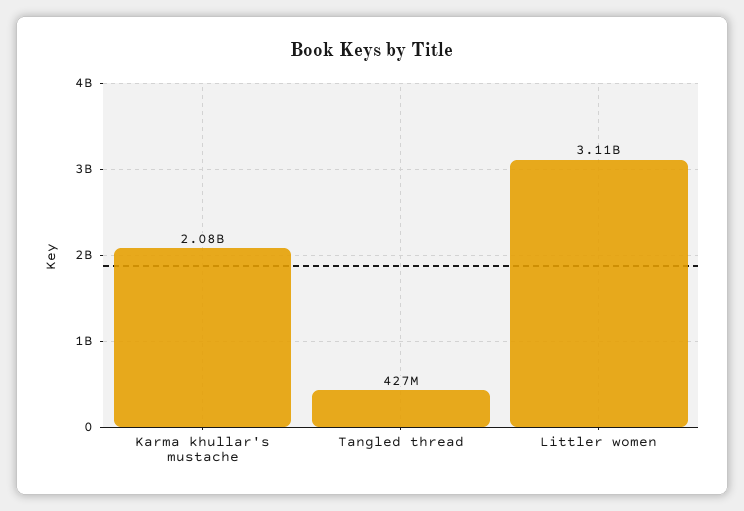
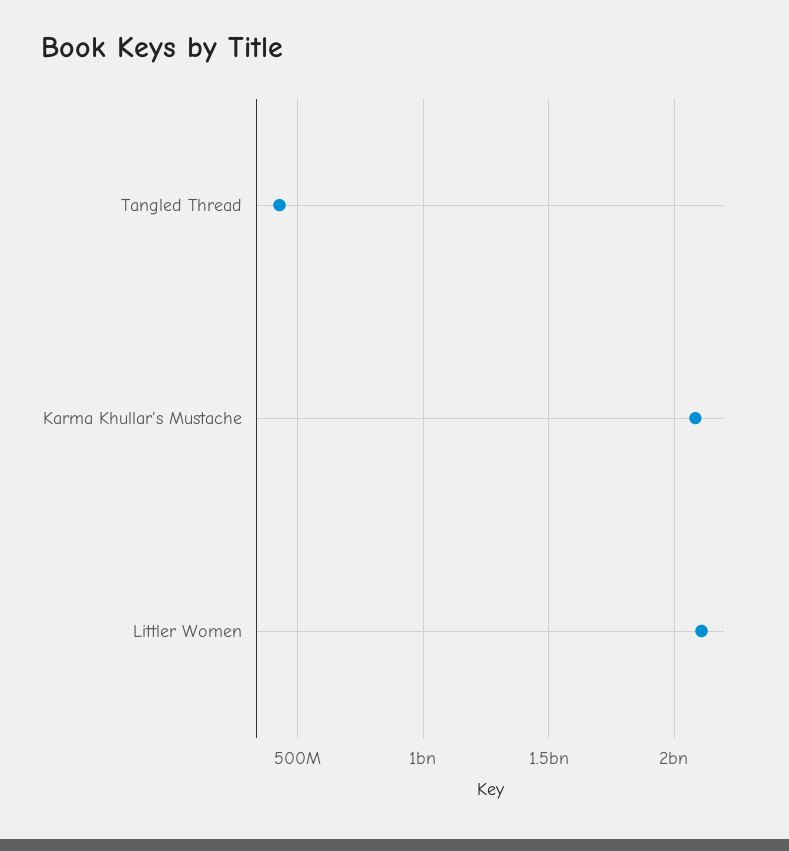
  {
    "Karma khullar's mustache": 2080000000,
    "Tangled thread": 427000000,
-   "Littler women": 3110000000
+   "Littler women": 2100000000
  }

